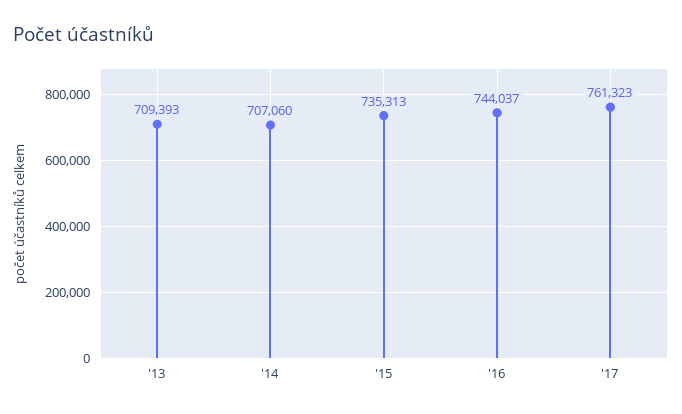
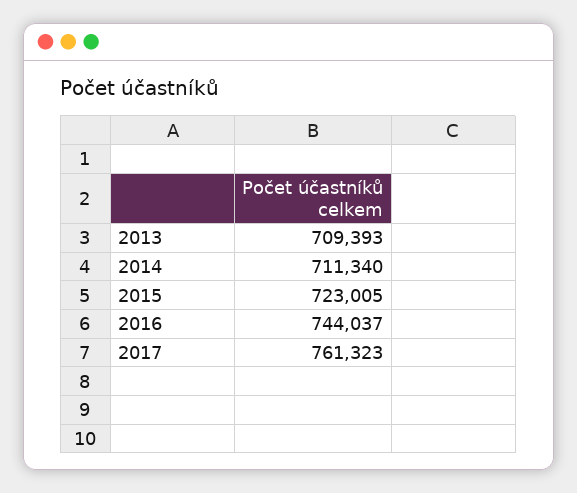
  {
    "'13": 709393,
-   "'14": 707060,
+   "'14": 711340,
-   "'15": 735313,
+   "'15": 723005,
    "'16": 744037,
    "'17": 761323
  }

